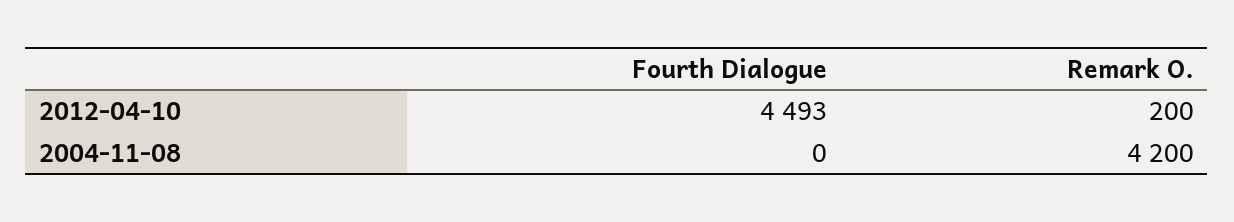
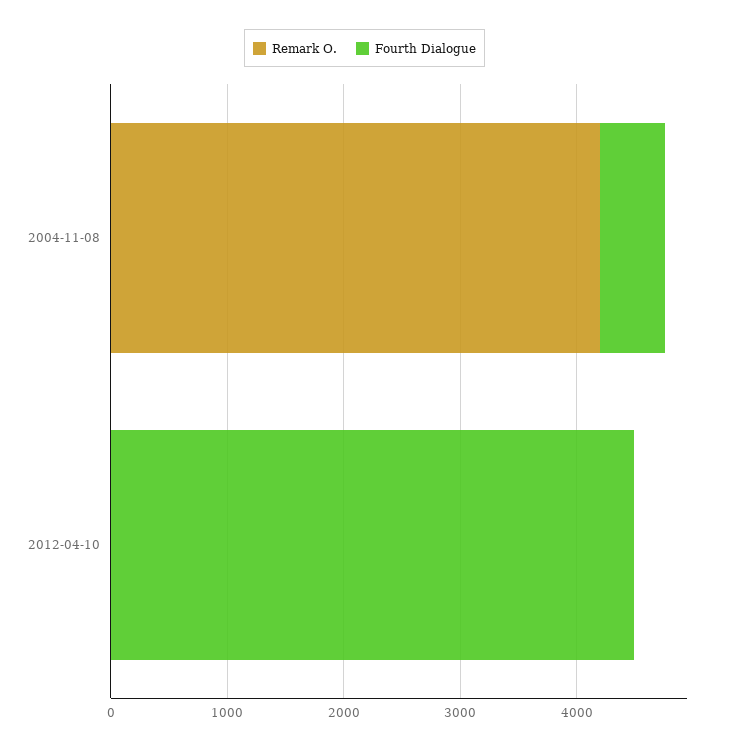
  {
    "Fourth Dialogue": {
      "2012-04-10": 4493,
-     "2004-11-08": 0
+     "2004-11-08": 600
    },
    "Remark O.": {
-     "2012-04-10": 200,
+     "2012-04-10": 0,
      "2004-11-08": 4200
    }
  }

